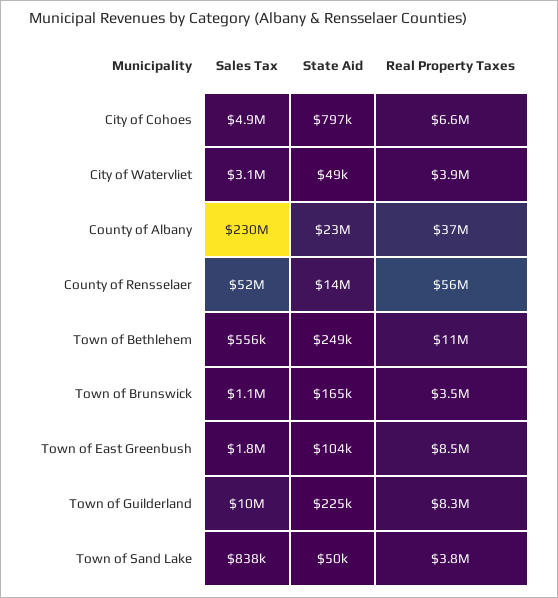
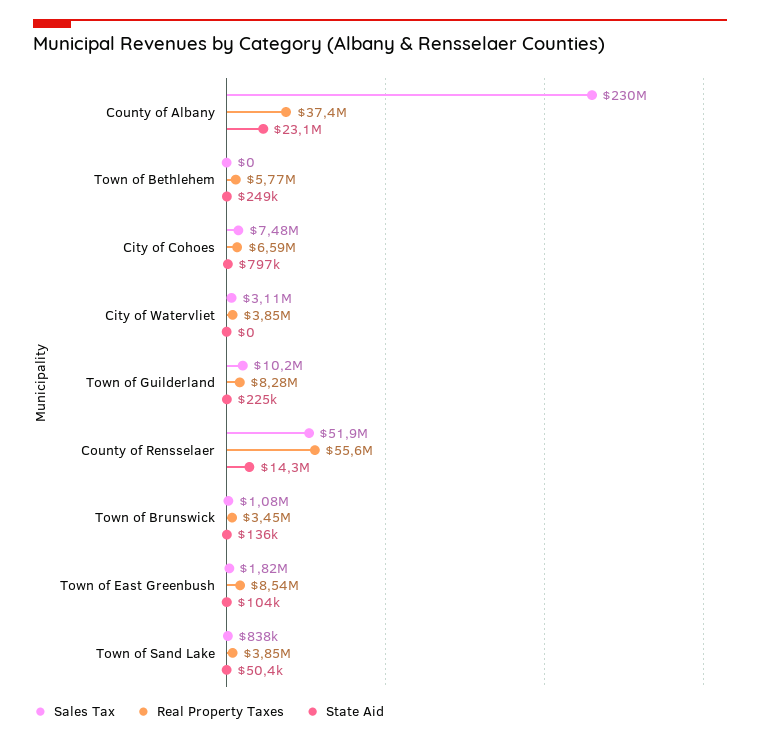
  {
    "Sales Tax": {
-     "City of Cohoes": 4900000,
+     "City of Cohoes": 7480000,
      "City of Watervliet": 3110000,
      "County of Albany": 230000000,
      "County of Rensselaer": 51900000,
-     "Town of Bethlehem": 556000,
+     "Town of Bethlehem": 0,
      "Town of Brunswick": 1080000,
      "Town of East Greenbush": 1820000,
      "Town of Guilderland": 10200000,
      "Town of Sand Lake": 838000
    },
    "State Aid": {
      "City of Cohoes": 797000,
-     "City of Watervliet": 49000,
+     "City of Watervliet": 0,
      "County of Albany": 23100000,
      "County of Rensselaer": 14300000,
      "Town of Bethlehem": 249000,
-     "Town of Brunswick": 165000,
+     "Town of Brunswick": 136000,
      "Town of East Greenbush": 104000,
      "Town of Guilderland": 225000,
      "Town of Sand Lake": 50400
    },
    "Real Property Taxes": {
      "City of Cohoes": 6590000,
      "City of Watervliet": 3850000,
      "County of Albany": 37400000,
      "County of Rensselaer": 55600000,
-     "Town of Bethlehem": 11000000,
+     "Town of Bethlehem": 5770000,
      "Town of Brunswick": 3450000,
      "Town of East Greenbush": 8540000,
      "Town of Guilderland": 8280000,
      "Town of Sand Lake": 3850000
    }
  }

